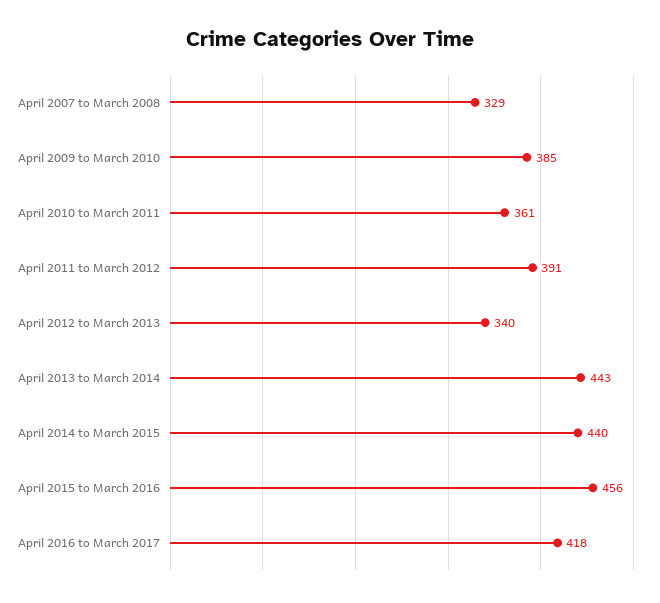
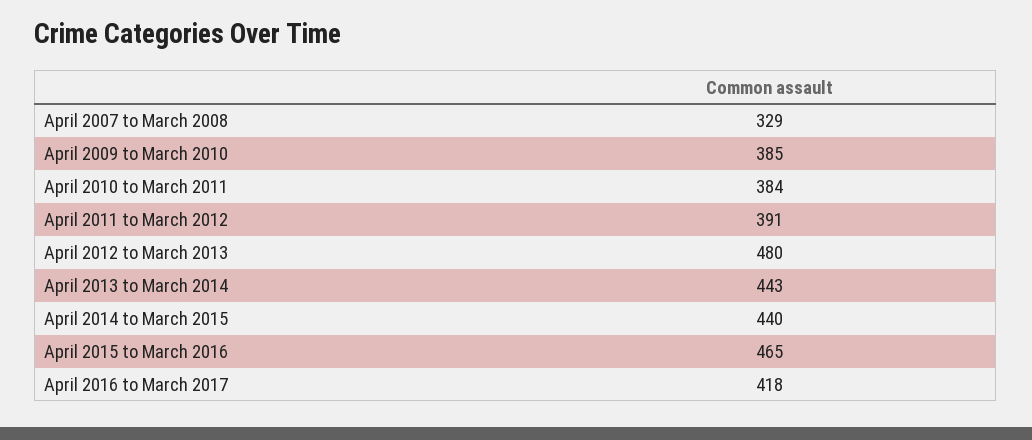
  {
    "April 2007 to March 2008": 329,
    "April 2009 to March 2010": 385,
-   "April 2010 to March 2011": 361,
+   "April 2010 to March 2011": 384,
    "April 2011 to March 2012": 391,
-   "April 2012 to March 2013": 340,
+   "April 2012 to March 2013": 480,
    "April 2013 to March 2014": 443,
    "April 2014 to March 2015": 440,
-   "April 2015 to March 2016": 456,
+   "April 2015 to March 2016": 465,
    "April 2016 to March 2017": 418
  }

